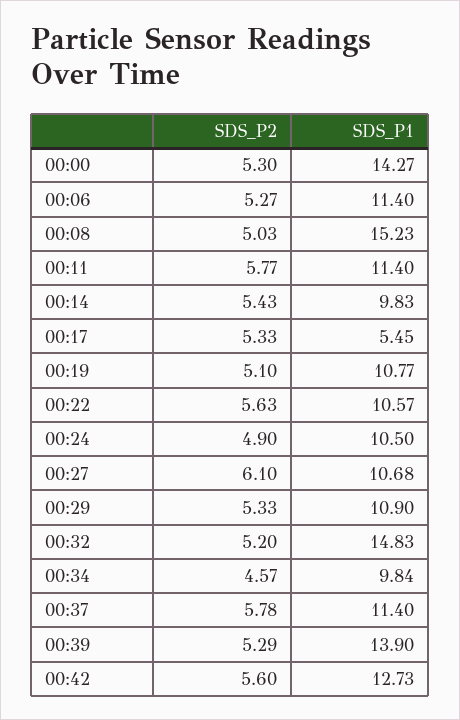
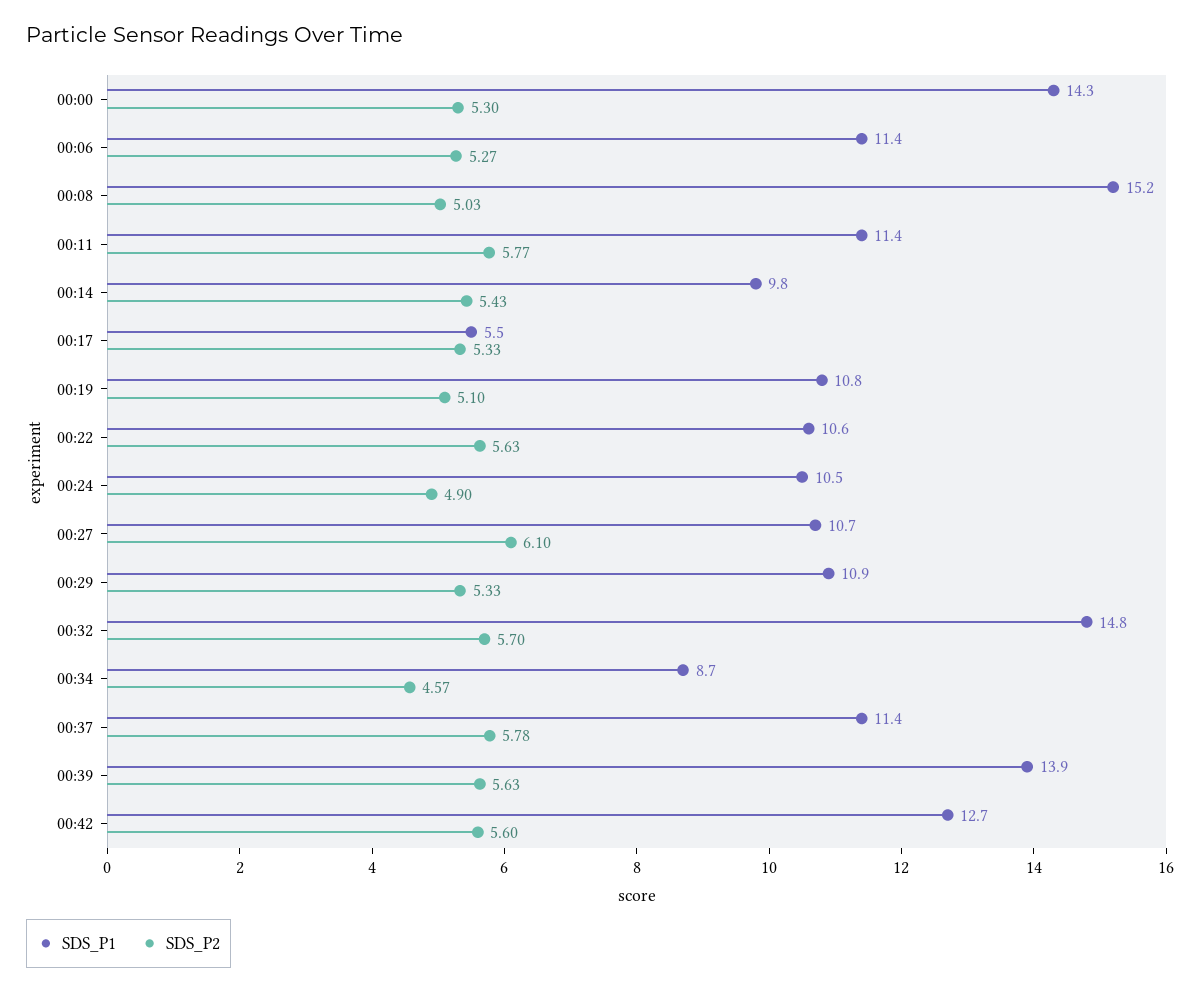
  {
    "SDS_P2": {
      "00:00": 5.3,
      "00:06": 5.27,
      "00:08": 5.03,
      "00:11": 5.77,
      "00:14": 5.43,
      "00:17": 5.33,
      "00:19": 5.1,
      "00:22": 5.63,
      "00:24": 4.9,
      "00:27": 6.1,
      "00:29": 5.33,
-     "00:32": 5.2,
+     "00:32": 5.7,
      "00:34": 4.57,
      "00:37": 5.78,
-     "00:39": 5.29,
+     "00:39": 5.63,
      "00:42": 5.6
    },
    "SDS_P1": {
      "00:00": 14.27,
      "00:06": 11.4,
      "00:08": 15.23,
      "00:11": 11.4,
      "00:14": 9.83,
      "00:17": 5.45,
      "00:19": 10.77,
      "00:22": 10.57,
      "00:24": 10.5,
      "00:27": 10.68,
      "00:29": 10.9,
      "00:32": 14.83,
-     "00:34": 9.84,
+     "00:34": 8.7,
      "00:37": 11.4,
      "00:39": 13.9,
      "00:42": 12.73
    }
  }

